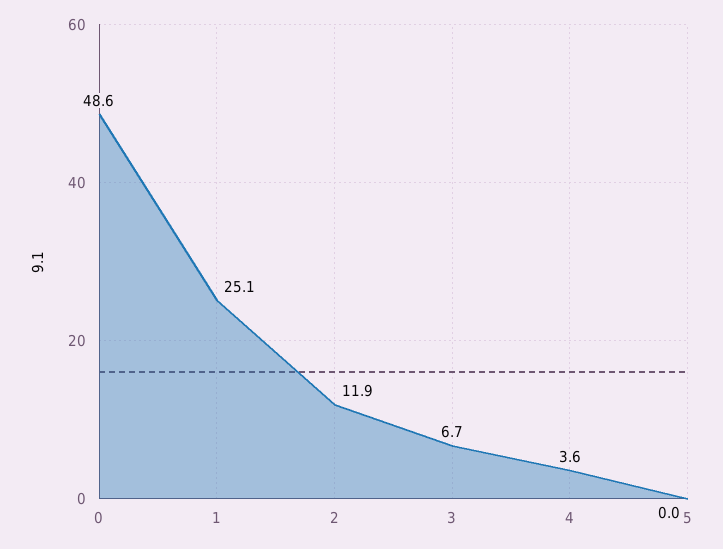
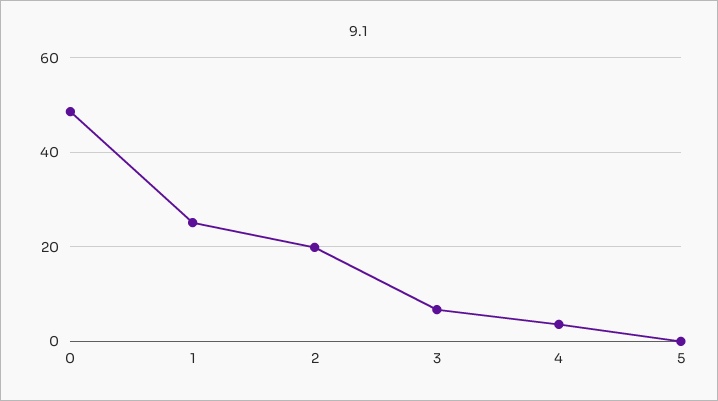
  {
    "0": 48.6,
    "1": 25.1,
-   "2": 11.9,
+   "2": 20,
    "3": 6.7,
    "4": 3.6,
    "5": 0
  }

